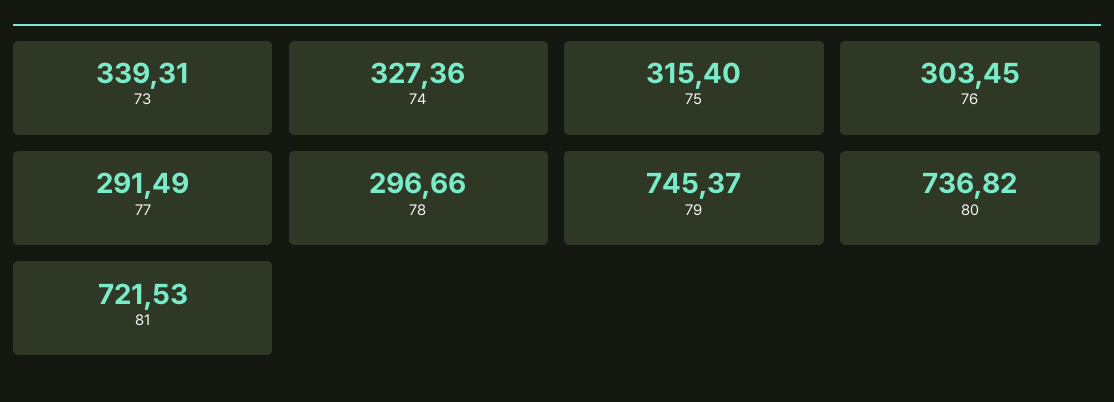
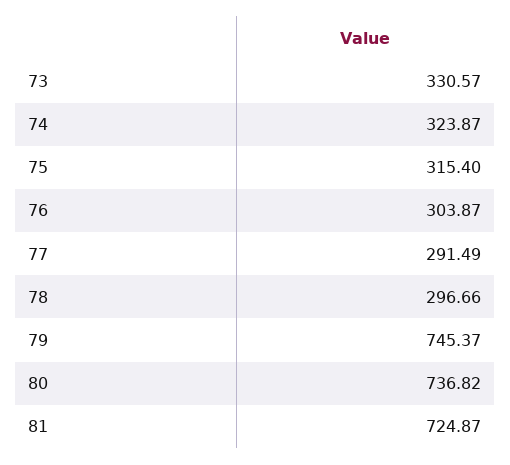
  {
-   "73": 339.31,
+   "73": 330.57,
-   "74": 327.36,
+   "74": 323.87,
    "75": 315.4,
-   "76": 303.45,
+   "76": 303.87,
    "77": 291.49,
    "78": 296.66,
    "79": 745.37,
    "80": 736.82,
-   "81": 721.53
+   "81": 724.87
  }

